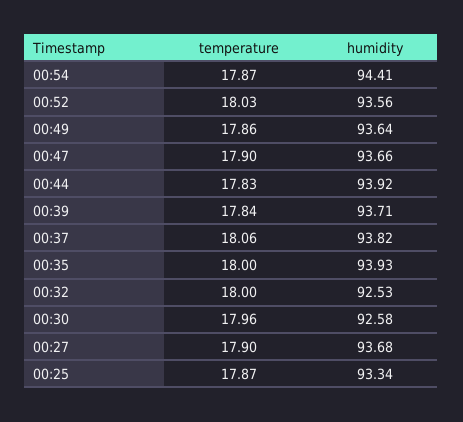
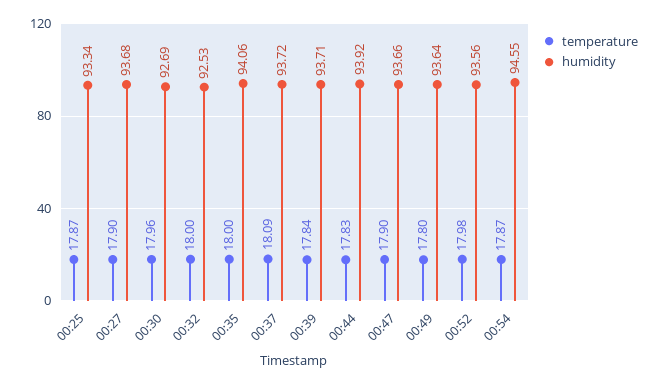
  {
    "temperature": {
      "00:54": 17.87,
-     "00:52": 18.03,
+     "00:52": 17.98,
-     "00:49": 17.86,
+     "00:49": 17.8,
      "00:47": 17.9,
      "00:44": 17.83,
      "00:39": 17.84,
-     "00:37": 18.06,
+     "00:37": 18.09,
      "00:35": 18,
      "00:32": 18,
      "00:30": 17.96,
      "00:27": 17.9,
      "00:25": 17.87
    },
    "humidity": {
-     "00:54": 94.41,
+     "00:54": 94.55,
      "00:52": 93.56,
      "00:49": 93.64,
      "00:47": 93.66,
      "00:44": 93.92,
      "00:39": 93.71,
-     "00:37": 93.82,
+     "00:37": 93.72,
-     "00:35": 93.93,
+     "00:35": 94.06,
      "00:32": 92.53,
-     "00:30": 92.58,
+     "00:30": 92.69,
      "00:27": 93.68,
      "00:25": 93.34
    }
  }

